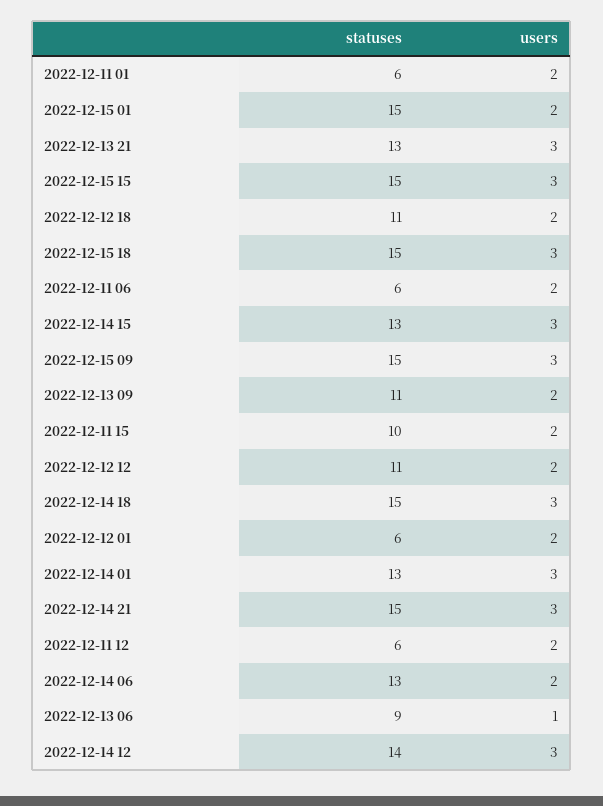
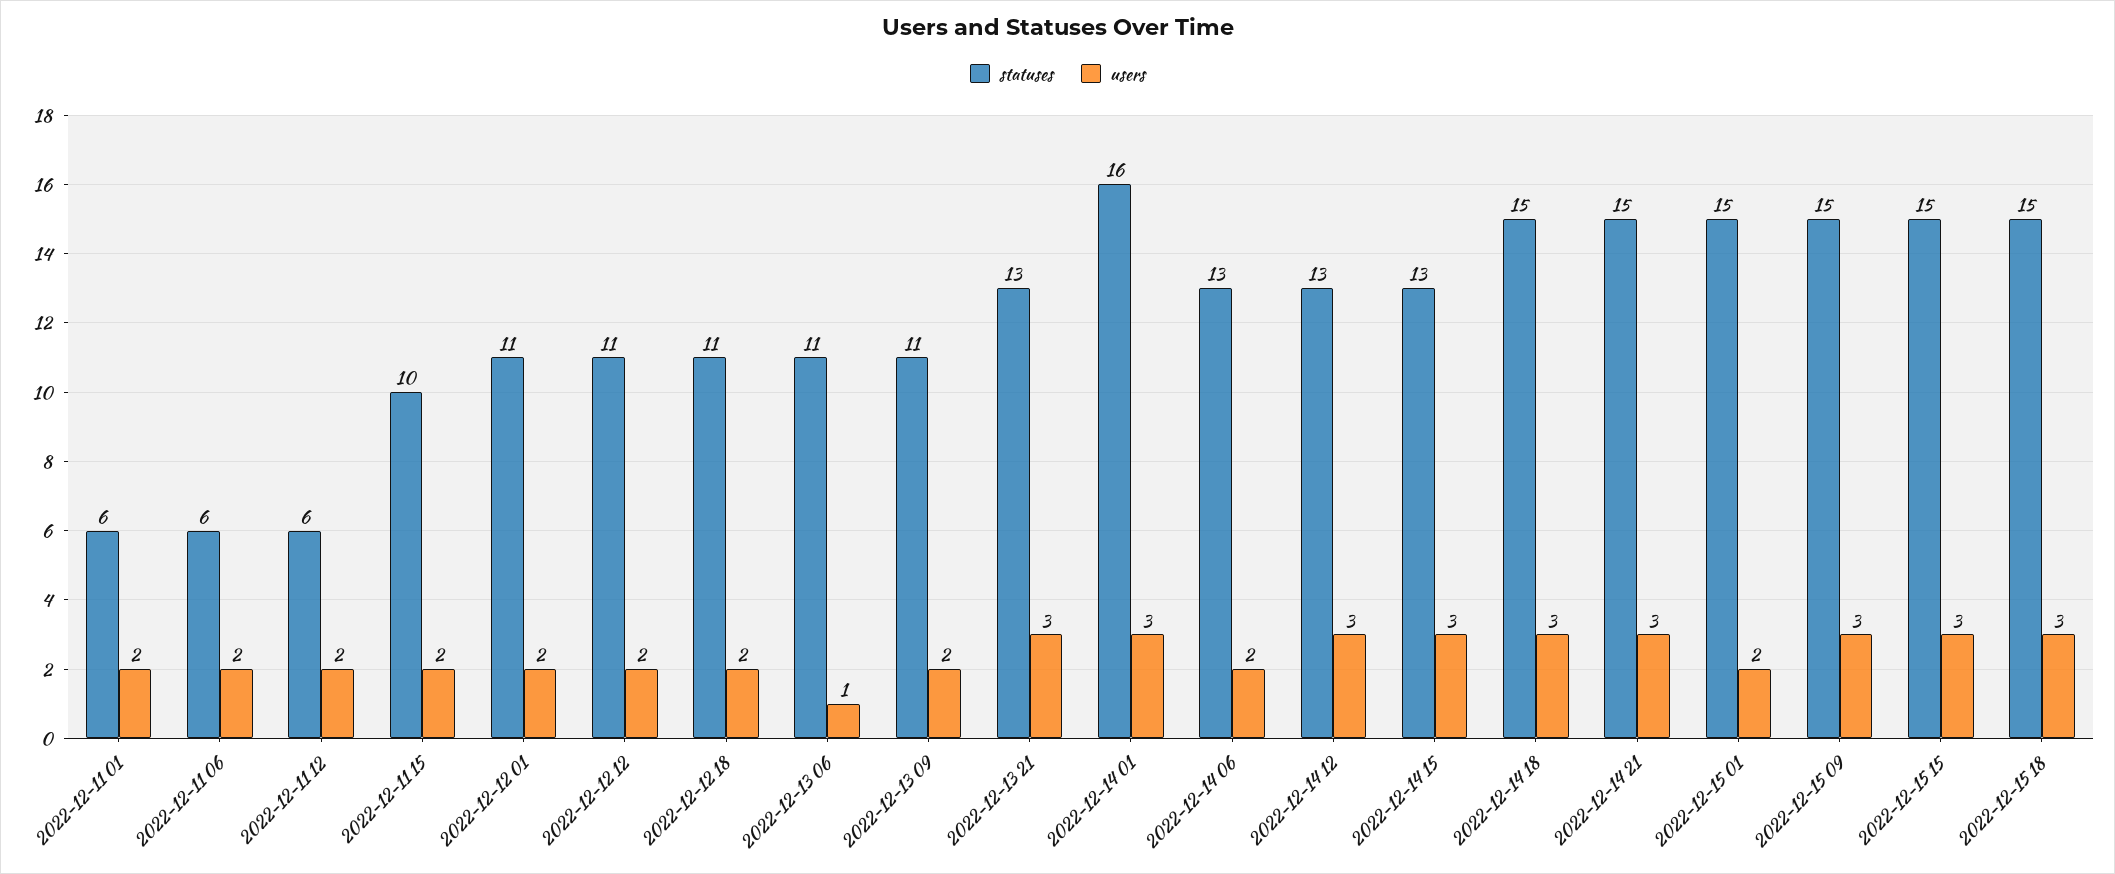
  {
    "statuses": {
      "2022-12-11 01": 6,
      "2022-12-15 01": 15,
      "2022-12-13 21": 13,
      "2022-12-15 15": 15,
      "2022-12-12 18": 11,
      "2022-12-15 18": 15,
      "2022-12-11 06": 6,
      "2022-12-14 15": 13,
      "2022-12-15 09": 15,
      "2022-12-13 09": 11,
      "2022-12-11 15": 10,
      "2022-12-12 12": 11,
      "2022-12-14 18": 15,
-     "2022-12-12 01": 6,
+     "2022-12-12 01": 11,
-     "2022-12-14 01": 13,
+     "2022-12-14 01": 16,
      "2022-12-14 21": 15,
      "2022-12-11 12": 6,
      "2022-12-14 06": 13,
-     "2022-12-13 06": 9,
+     "2022-12-13 06": 11,
-     "2022-12-14 12": 14
+     "2022-12-14 12": 13
    },
    "users": {
      "2022-12-11 01": 2,
      "2022-12-15 01": 2,
      "2022-12-13 21": 3,
      "2022-12-15 15": 3,
      "2022-12-12 18": 2,
      "2022-12-15 18": 3,
      "2022-12-11 06": 2,
      "2022-12-14 15": 3,
      "2022-12-15 09": 3,
      "2022-12-13 09": 2,
      "2022-12-11 15": 2,
      "2022-12-12 12": 2,
      "2022-12-14 18": 3,
      "2022-12-12 01": 2,
      "2022-12-14 01": 3,
      "2022-12-14 21": 3,
      "2022-12-11 12": 2,
      "2022-12-14 06": 2,
      "2022-12-13 06": 1,
      "2022-12-14 12": 3
    }
  }

